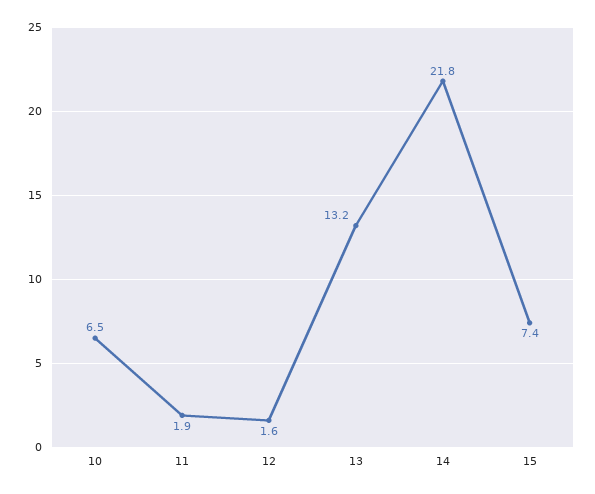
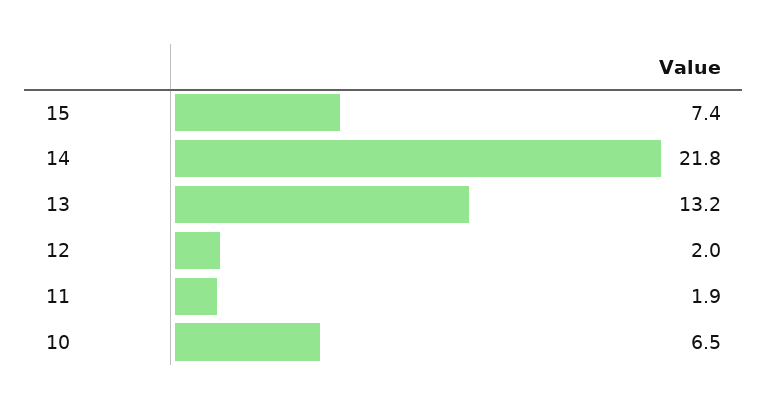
  {
    "10": 6.5,
    "11": 1.9,
-   "12": 1.6,
+   "12": 2,
    "13": 13.2,
    "14": 21.8,
    "15": 7.4
  }

